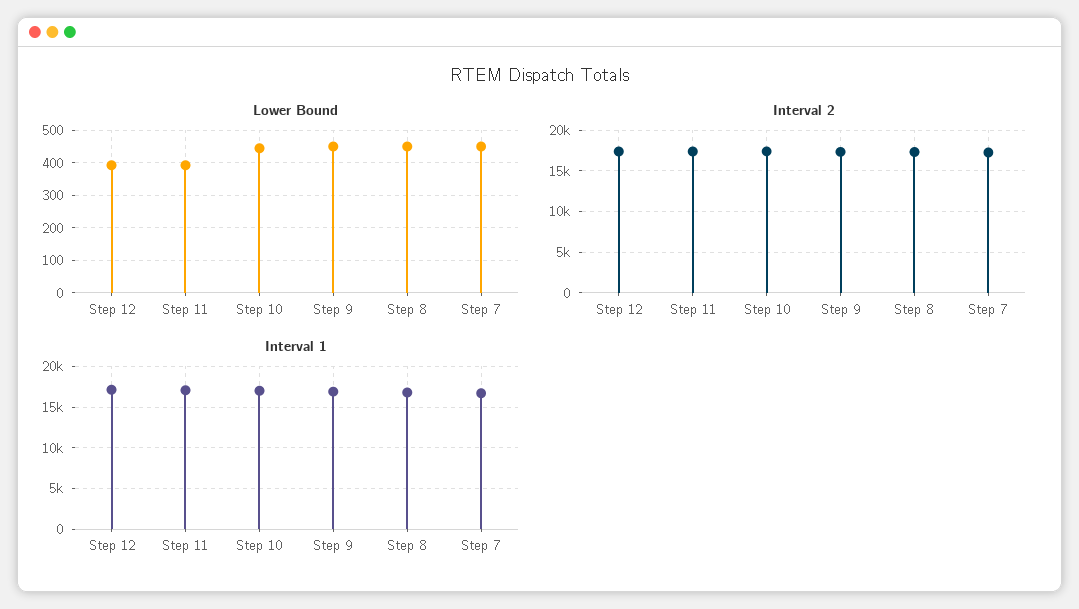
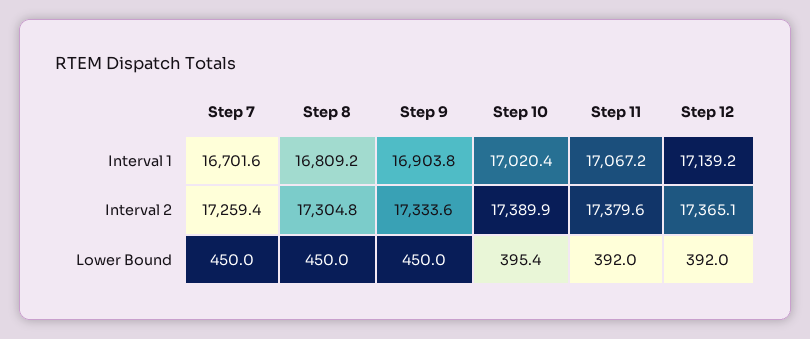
  {
    "Lower Bound": {
      "Step 12": 392,
      "Step 11": 392,
-     "Step 10": 440,
+     "Step 10": 395.4,
      "Step 9": 450,
      "Step 8": 450,
      "Step 7": 450
    },
    "Interval 2": {
      "Step 12": 17365.1,
      "Step 11": 17379.6,
      "Step 10": 17389.9,
      "Step 9": 17333.6,
      "Step 8": 17304.8,
      "Step 7": 17259.4
    },
    "Interval 1": {
      "Step 12": 17139.2,
      "Step 11": 17067.2,
      "Step 10": 17020.4,
      "Step 9": 16903.8,
      "Step 8": 16809.2,
      "Step 7": 16701.6
    }
  }

